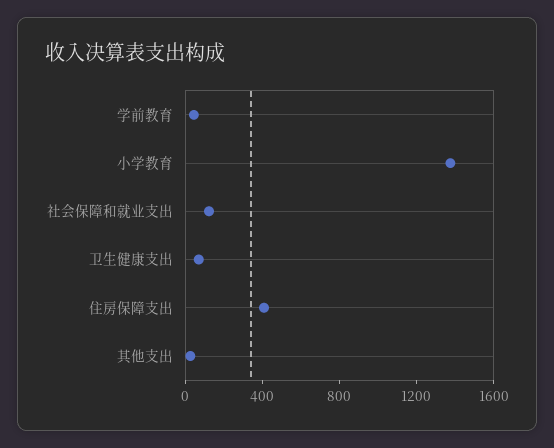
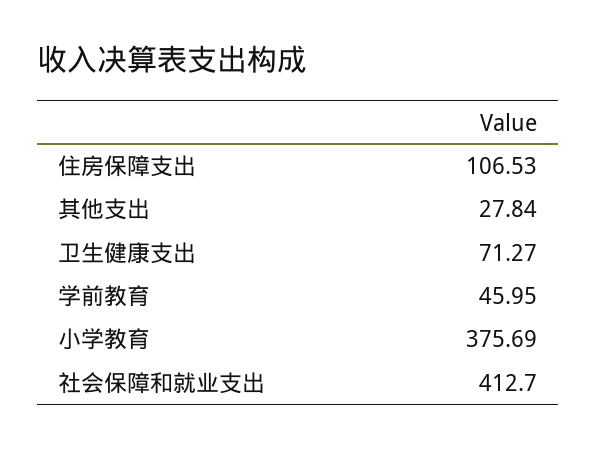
  {
    "学前教育": 45.95,
-   "小学教育": 1400,
+   "小学教育": 375.69,
-   "社会保障和就业支出": 100,
+   "社会保障和就业支出": 412.7,
    "卫生健康支出": 71.27,
-   "住房保障支出": 400,
+   "住房保障支出": 106.53,
    "其他支出": 27.84
  }

